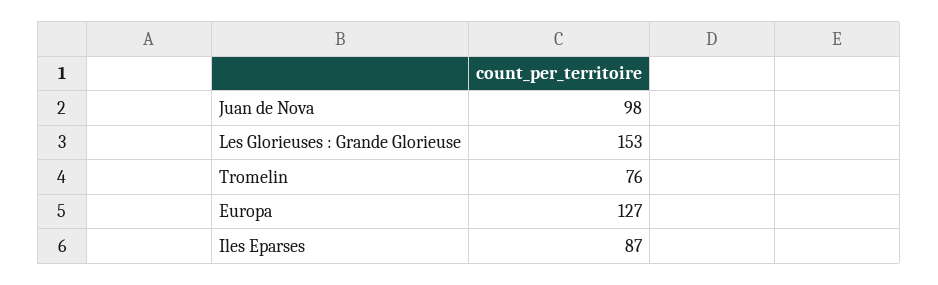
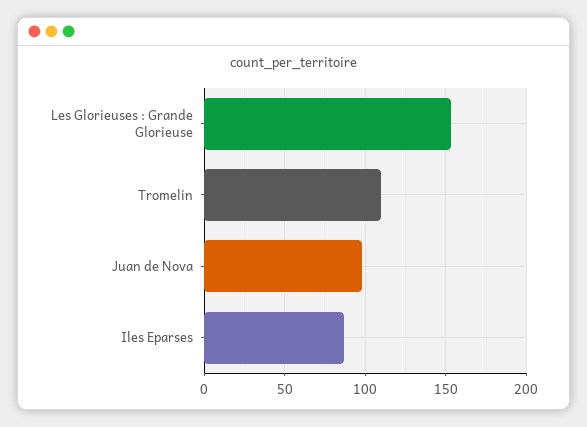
  {
    "Juan de Nova": 98,
    "Les Glorieuses : Grande Glorieuse": 153,
-   "Tromelin": 76,
+   "Tromelin": 110,
-   "Europa": 127,
    "Iles Eparses": 87
  }

